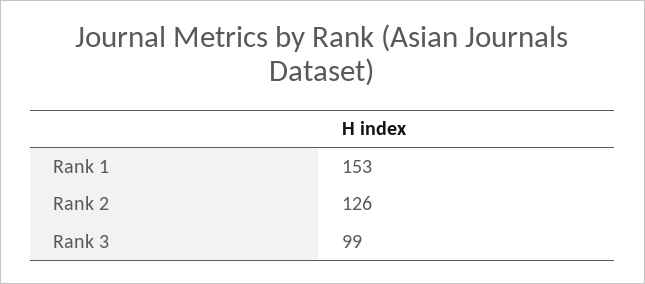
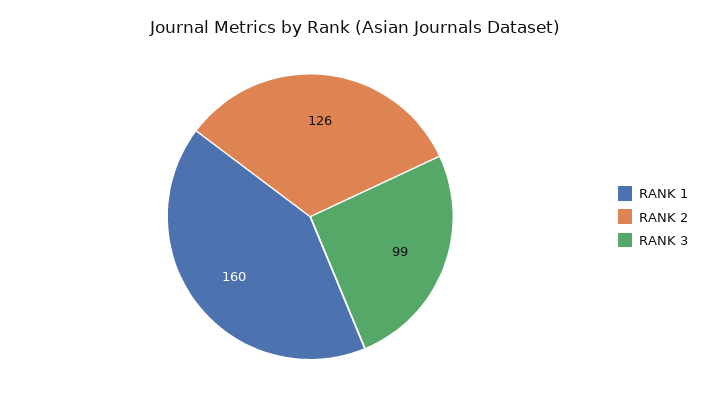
  {
-   "Rank 1": 153,
+   "Rank 1": 160,
    "Rank 2": 126,
    "Rank 3": 99
  }

